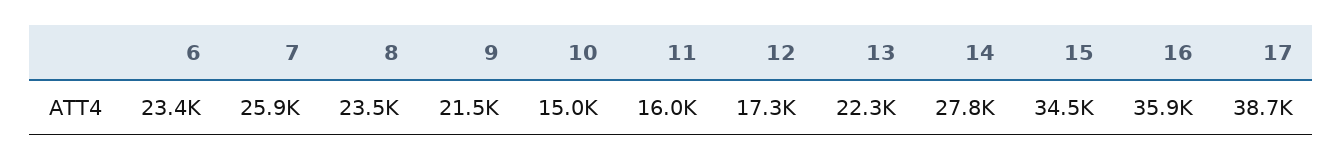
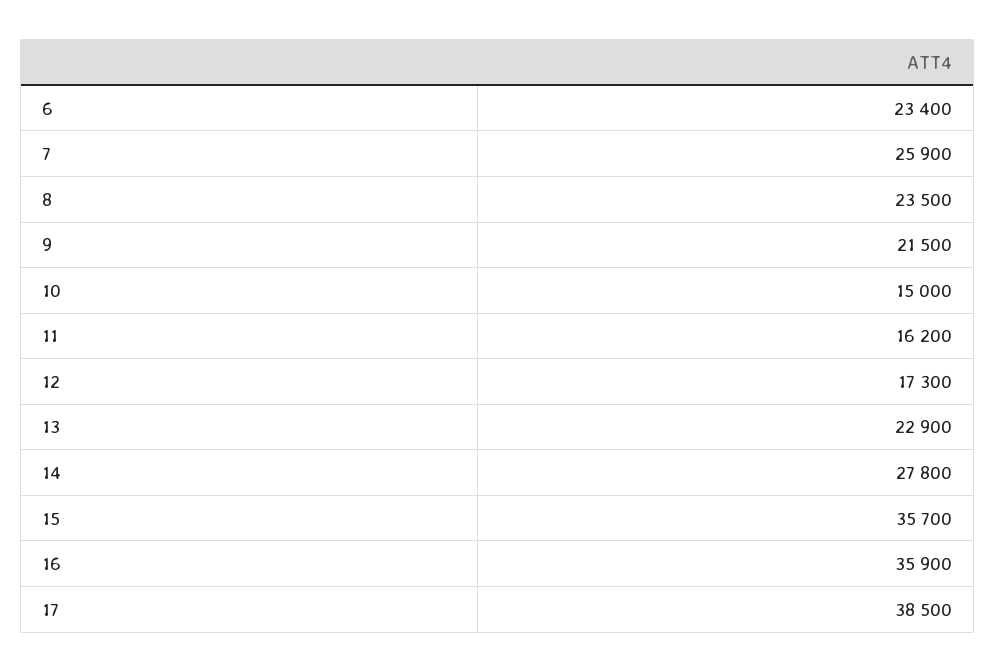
  {
    "6": 23400,
    "7": 25900,
    "8": 23500,
    "9": 21500,
    "10": 15000,
-   "11": 16000,
+   "11": 16200,
    "12": 17300,
-   "13": 22300,
+   "13": 22900,
    "14": 27800,
-   "15": 34500,
+   "15": 35700,
    "16": 35900,
-   "17": 38700
+   "17": 38500
  }

